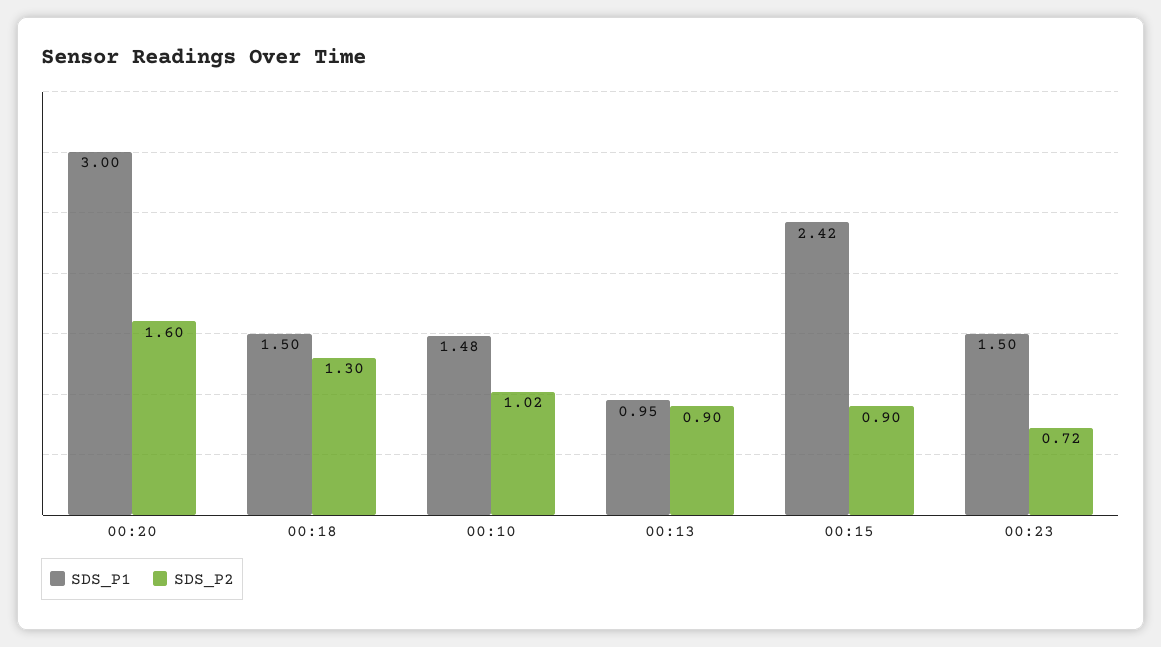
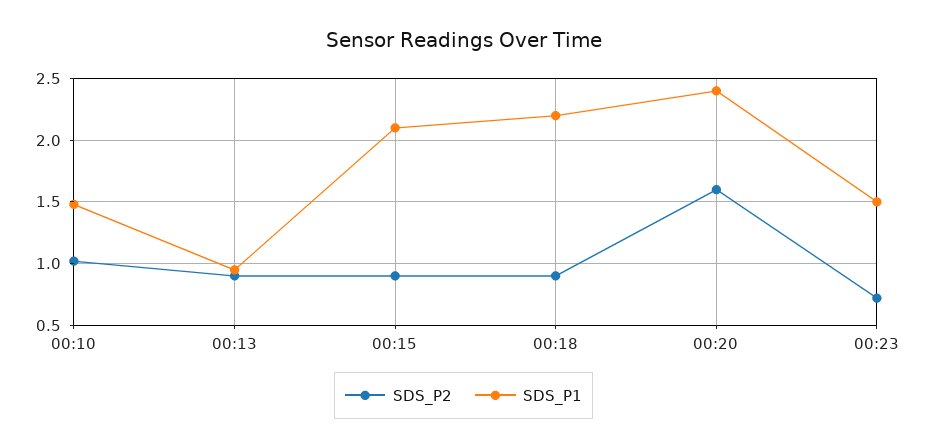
  {
    "SDS_P1": {
-     "00:20": 3,
+     "00:20": 2.4,
-     "00:18": 1.5,
+     "00:18": 2.2,
      "00:10": 1.48,
      "00:13": 0.95,
-     "00:15": 2.42,
+     "00:15": 2.1,
      "00:23": 1.5
    },
    "SDS_P2": {
      "00:20": 1.6,
-     "00:18": 1.3,
+     "00:18": 0.9,
      "00:10": 1.02,
      "00:13": 0.9,
      "00:15": 0.9,
      "00:23": 0.72
    }
  }

